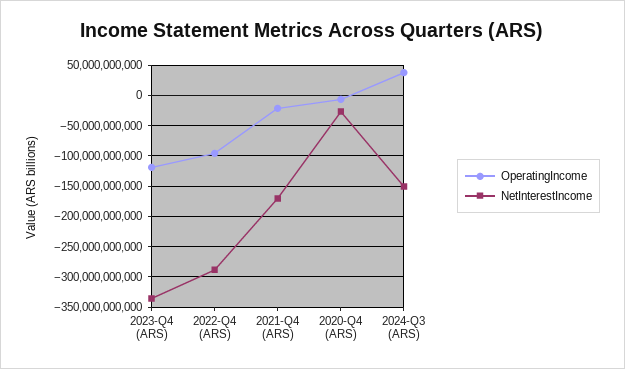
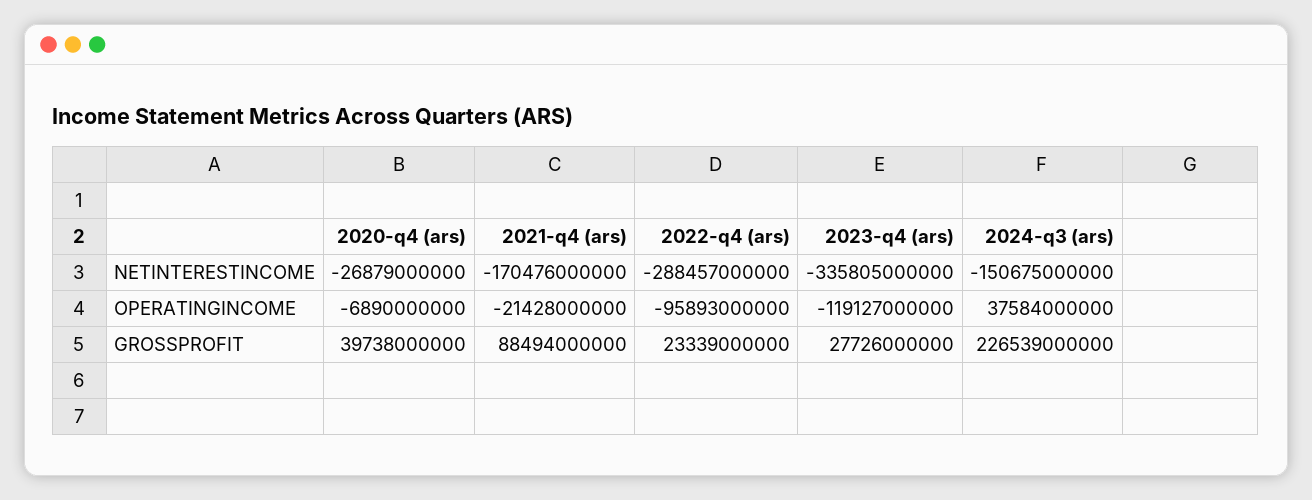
  {
    "OperatingIncome": {
      "2023-Q4 (ARS)": -119127000000,
      "2022-Q4 (ARS)": -95893000000,
      "2021-Q4 (ARS)": -21428000000,
      "2020-Q4 (ARS)": -6890000000,
      "2024-Q3 (ARS)": 37584000000
    },
    "NetInterestIncome": {
      "2023-Q4 (ARS)": -335805000000,
      "2022-Q4 (ARS)": -288457000000,
      "2021-Q4 (ARS)": -170476000000,
      "2020-Q4 (ARS)": -26879000000,
      "2024-Q3 (ARS)": -150675000000
-   }
+   },
+   "GROSSPROFIT": {
+     "2020-Q4 (ARS)": 39738000000,
+     "2021-Q4 (ARS)": 88494000000,
+     "2022-Q4 (ARS)": 23339000000,
+     "2023-Q4 (ARS)": 27726000000,
+     "2024-Q3 (ARS)": 226539000000
+   }
  }

